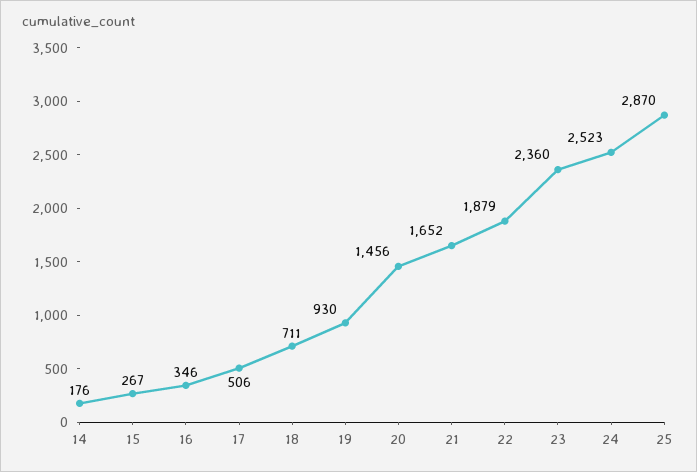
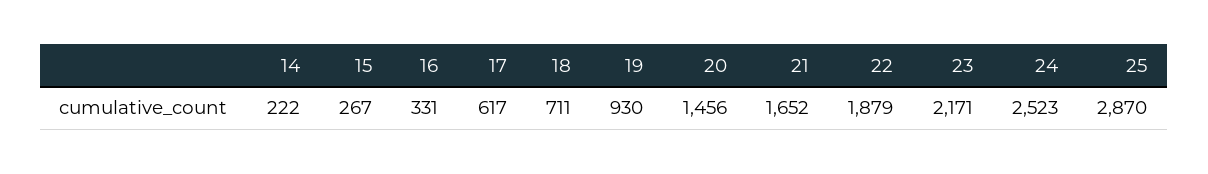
  {
-   "14": 176,
+   "14": 222,
    "15": 267,
-   "16": 346,
+   "16": 331,
-   "17": 506,
+   "17": 617,
    "18": 711,
    "19": 930,
    "20": 1456,
    "21": 1652,
    "22": 1879,
-   "23": 2360,
+   "23": 2171,
    "24": 2523,
    "25": 2870
  }

